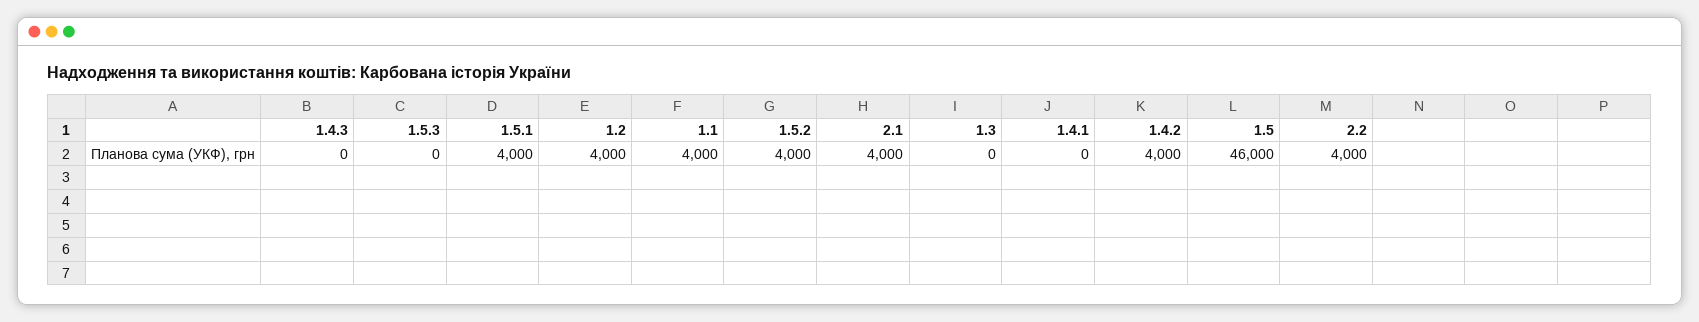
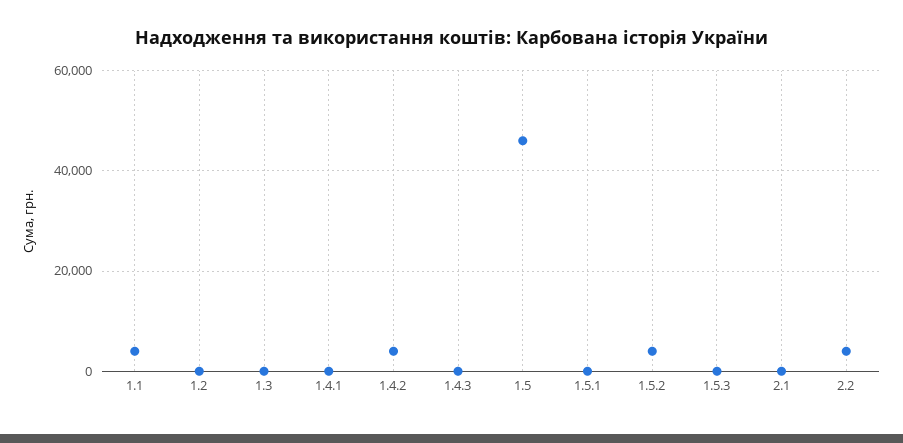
  {
    "1.4.3": 0,
    "1.5.3": 0,
-   "1.5.1": 4000,
+   "1.5.1": 0,
-   "1.2": 4000,
+   "1.2": 0,
    "1.1": 4000,
    "1.5.2": 4000,
-   "2.1": 4000,
+   "2.1": 0,
    "1.3": 0,
    "1.4.1": 0,
    "1.4.2": 4000,
    "1.5": 46000,
    "2.2": 4000
  }

